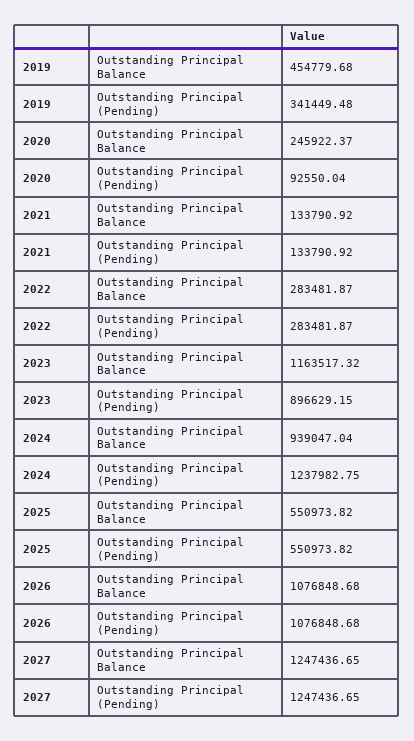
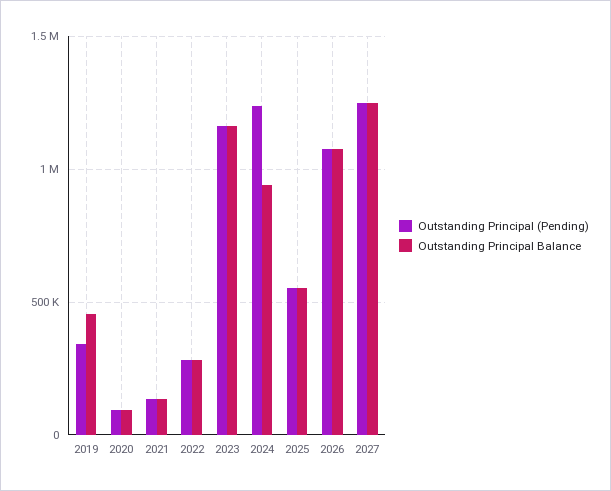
  {
    "Outstanding Principal Balance": {
      "2019": 454779.68,
-     "2020": 245922.37,
+     "2020": 100000,
      "2021": 133790.92,
      "2022": 283481.87,
      "2023": 1163517.32,
      "2024": 939047.04,
      "2025": 550973.82,
      "2026": 1076848.68,
      "2027": 1247436.65
    },
    "Outstanding Principal (Pending)": {
      "2019": 341449.48,
      "2020": 92550.04,
      "2021": 133790.92,
      "2022": 283481.87,
-     "2023": 896629.15,
+     "2023": 1150000,
      "2024": 1237982.75,
      "2025": 550973.82,
      "2026": 1076848.68,
      "2027": 1247436.65
    }
  }

